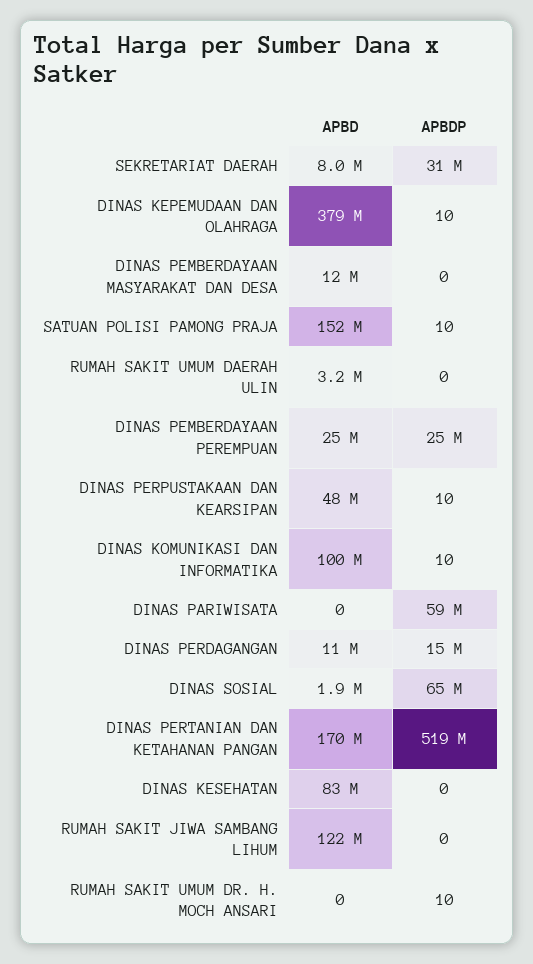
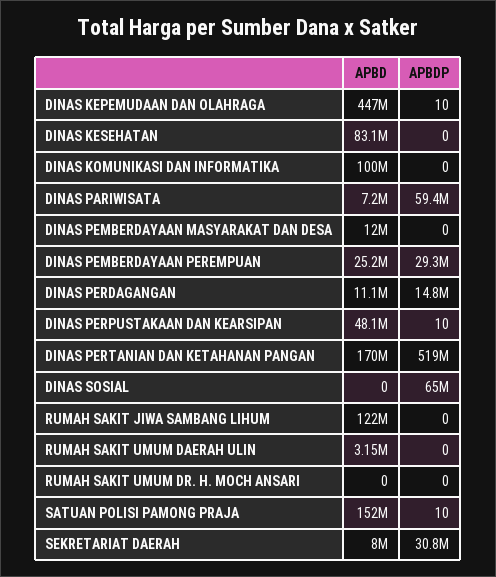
  {
    "APBD": {
      "SEKRETARIAT DAERAH": 8000000,
-     "DINAS KEPEMUDAAN DAN OLAHRAGA": 379000000,
+     "DINAS KEPEMUDAAN DAN OLAHRAGA": 447000000,
      "DINAS PEMBERDAYAAN MASYARAKAT DAN DESA": 12000000,
      "SATUAN POLISI PAMONG PRAJA": 152000000,
      "RUMAH SAKIT UMUM DAERAH ULIN": 3150000,
      "DINAS PEMBERDAYAAN PEREMPUAN": 25200000,
      "DINAS PERPUSTAKAAN DAN KEARSIPAN": 48100000,
      "DINAS KOMUNIKASI DAN INFORMATIKA": 100000000,
-     "DINAS PARIWISATA": 0,
+     "DINAS PARIWISATA": 7200000,
      "DINAS PERDAGANGAN": 11100000,
-     "DINAS SOSIAL": 1900000,
+     "DINAS SOSIAL": 0,
      "DINAS PERTANIAN DAN KETAHANAN PANGAN": 170000000,
      "DINAS KESEHATAN": 83100000,
      "RUMAH SAKIT JIWA SAMBANG LIHUM": 122000000,
      "RUMAH SAKIT UMUM DR. H. MOCH ANSARI": 0
    },
    "APBDP": {
      "SEKRETARIAT DAERAH": 30800000,
      "DINAS KEPEMUDAAN DAN OLAHRAGA": 10,
      "DINAS PEMBERDAYAAN MASYARAKAT DAN DESA": 0,
      "SATUAN POLISI PAMONG PRAJA": 10,
      "RUMAH SAKIT UMUM DAERAH ULIN": 0,
-     "DINAS PEMBERDAYAAN PEREMPUAN": 25000000,
+     "DINAS PEMBERDAYAAN PEREMPUAN": 29300000,
      "DINAS PERPUSTAKAAN DAN KEARSIPAN": 10,
-     "DINAS KOMUNIKASI DAN INFORMATIKA": 10,
+     "DINAS KOMUNIKASI DAN INFORMATIKA": 0,
      "DINAS PARIWISATA": 59400000,
      "DINAS PERDAGANGAN": 14800000,
      "DINAS SOSIAL": 65000000,
      "DINAS PERTANIAN DAN KETAHANAN PANGAN": 519000000,
      "DINAS KESEHATAN": 0,
      "RUMAH SAKIT JIWA SAMBANG LIHUM": 0,
-     "RUMAH SAKIT UMUM DR. H. MOCH ANSARI": 10
+     "RUMAH SAKIT UMUM DR. H. MOCH ANSARI": 0
    }
  }

